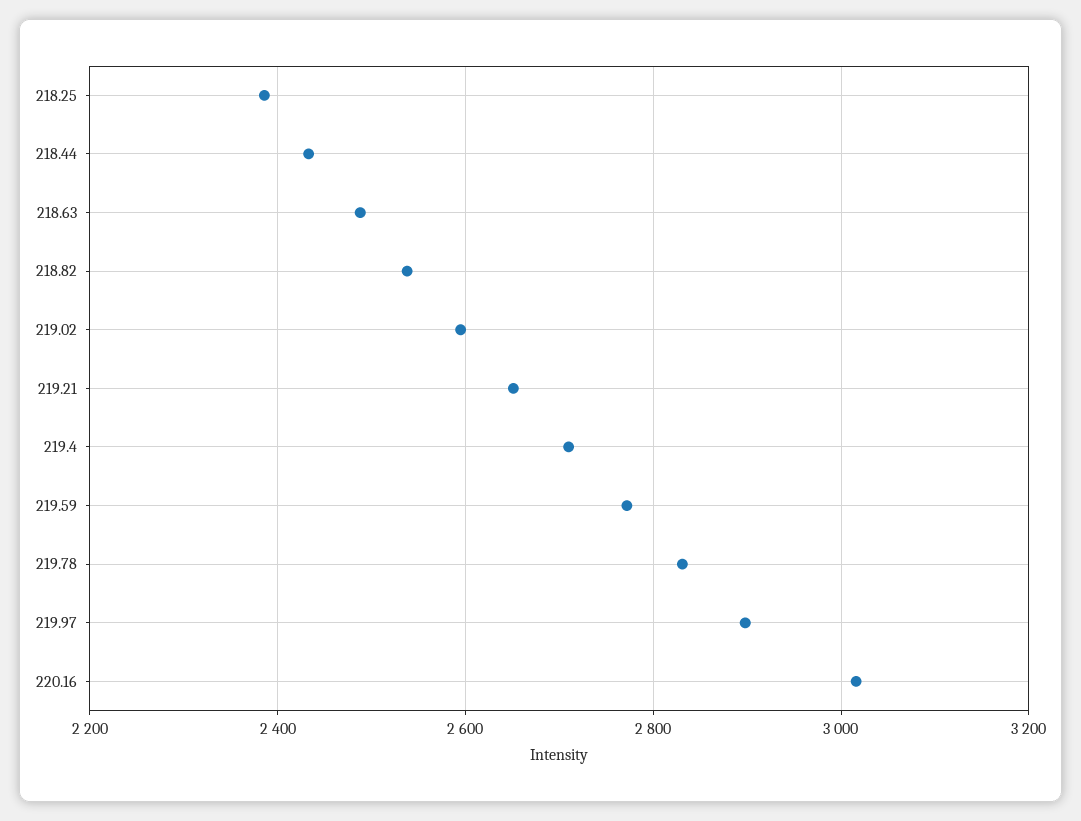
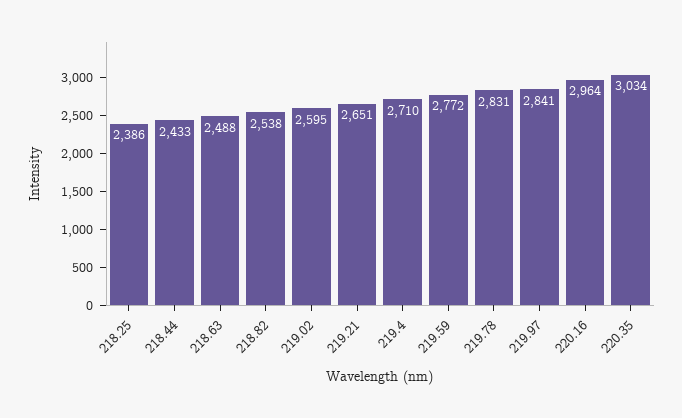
  {
    "218.25": 2386,
    "218.44": 2433,
    "218.63": 2488,
    "218.82": 2538,
    "219.02": 2595,
    "219.21": 2651,
    "219.4": 2710,
    "219.59": 2772,
    "219.78": 2831,
-   "219.97": 2900,
+   "219.97": 2841,
-   "220.16": 3020
+   "220.16": 2964,
+   "220.35": 3034
  }

